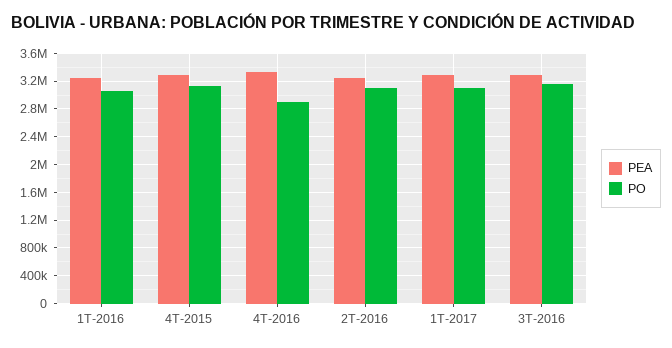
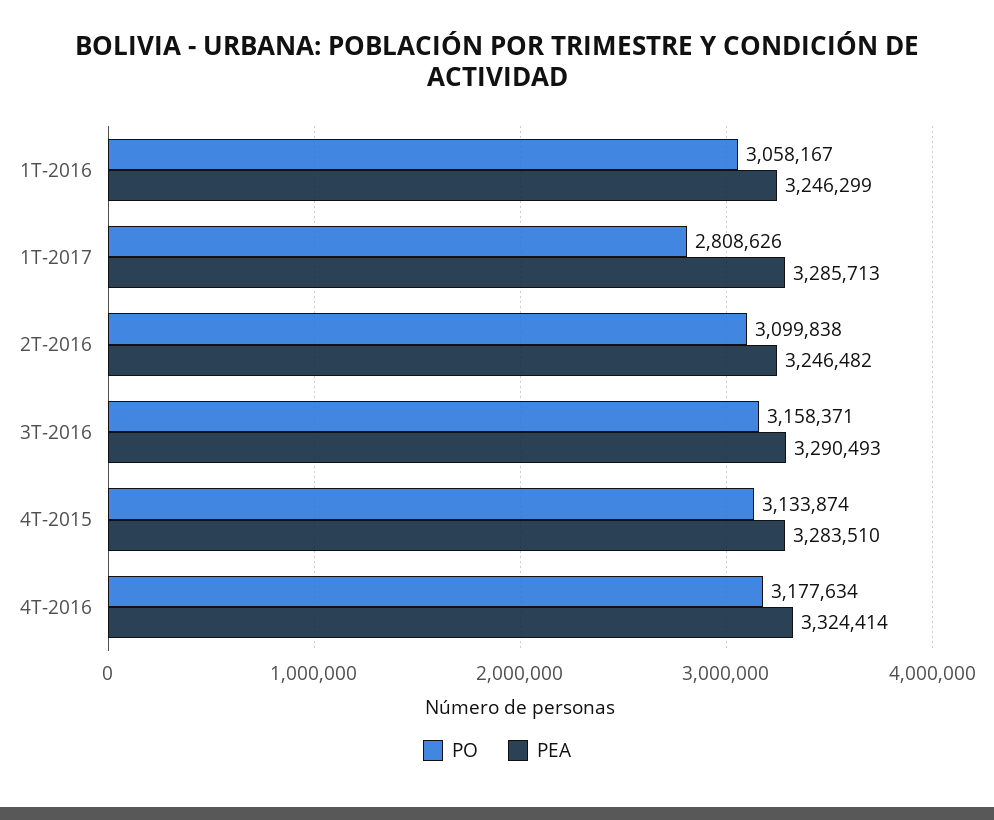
  {
    "PEA": {
      "1T-2016": 3246299,
      "4T-2015": 3283510,
      "4T-2016": 3324414,
      "2T-2016": 3246482,
      "1T-2017": 3285713,
      "3T-2016": 3290493
    },
    "PO": {
      "1T-2016": 3058167,
      "4T-2015": 3133874,
-     "4T-2016": 2900000,
+     "4T-2016": 3177634,
      "2T-2016": 3099838,
-     "1T-2017": 3100000,
+     "1T-2017": 2808626,
      "3T-2016": 3158371
    }
  }

